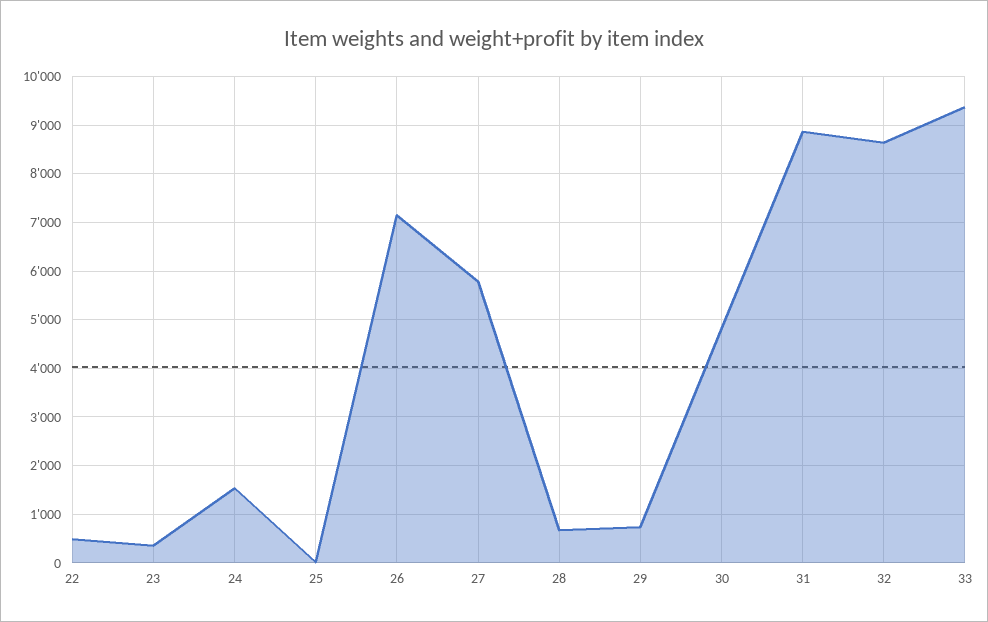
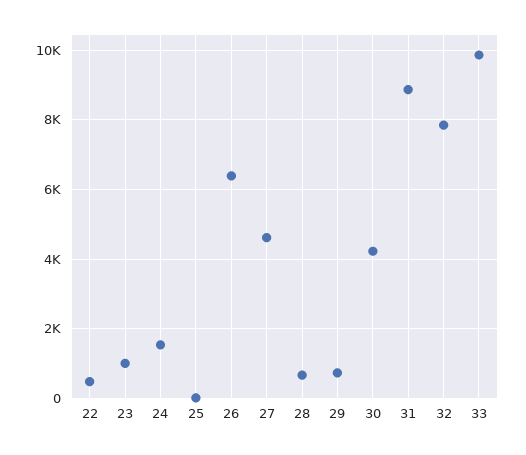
  {
    "22": 400,
-   "23": 400,
+   "23": 1000,
    "24": 1600,
    "25": 0,
-   "26": 7200,
+   "26": 6400,
-   "27": 5800,
+   "27": 4600,
    "28": 600,
    "29": 800,
-   "30": 4800,
+   "30": 4200,
    "31": 8800,
-   "32": 8600,
+   "32": 7800,
-   "33": 9400
+   "33": 9800
  }

